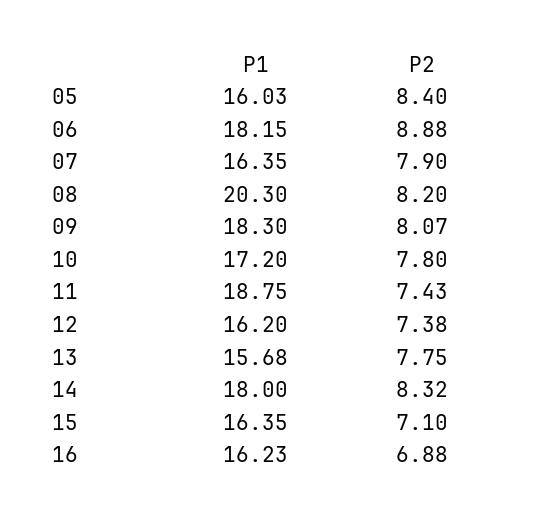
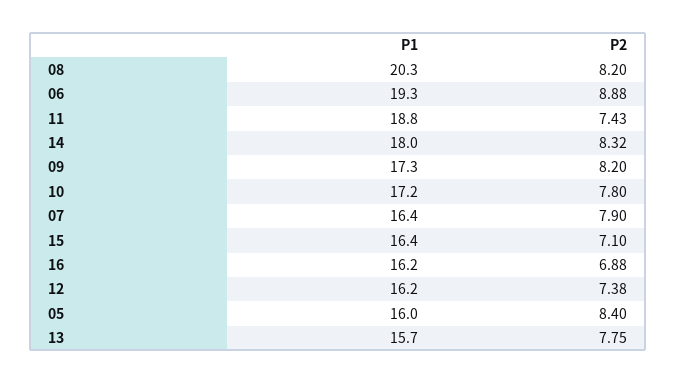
  {
    "P1": {
      "05": 16.03,
-     "06": 18.15,
+     "06": 19.3,
      "07": 16.35,
      "08": 20.3,
-     "09": 18.3,
+     "09": 17.3,
      "10": 17.2,
      "11": 18.75,
      "12": 16.2,
      "13": 15.68,
      "14": 18,
      "15": 16.35,
      "16": 16.23
    },
    "P2": {
      "05": 8.4,
      "06": 8.88,
      "07": 7.9,
      "08": 8.2,
-     "09": 8.07,
+     "09": 8.2,
      "10": 7.8,
      "11": 7.43,
      "12": 7.38,
      "13": 7.75,
      "14": 8.32,
      "15": 7.1,
      "16": 6.88
    }
  }

